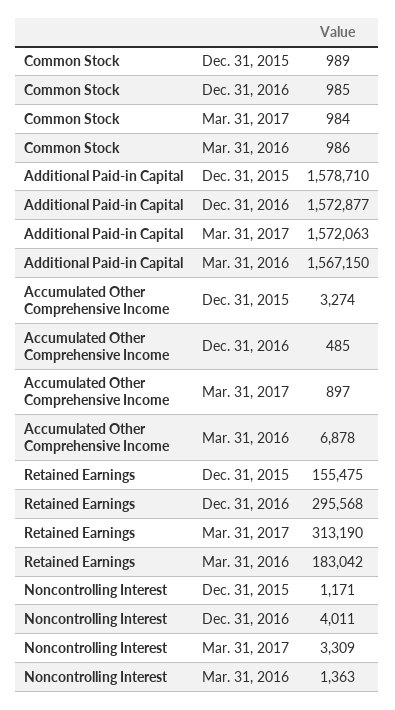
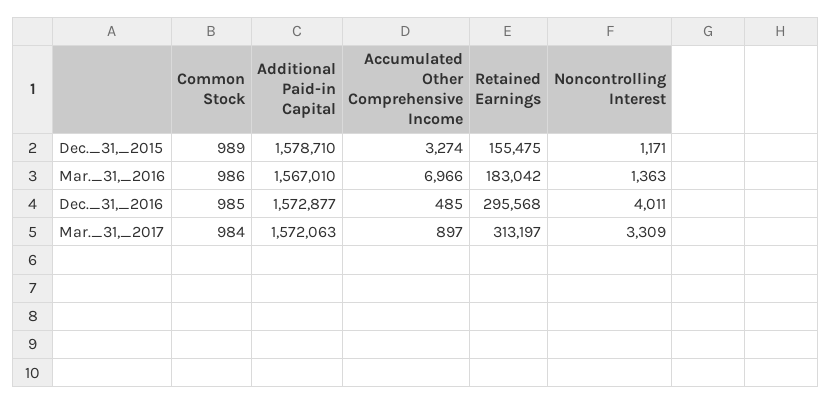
  {
    "Common Stock": {
      "Dec. 31, 2015": 989,
      "Dec. 31, 2016": 985,
      "Mar. 31, 2017": 984,
      "Mar. 31, 2016": 986
    },
    "Additional Paid-in Capital": {
      "Dec. 31, 2015": 1578710,
      "Dec. 31, 2016": 1572877,
      "Mar. 31, 2017": 1572063,
-     "Mar. 31, 2016": 1567150
+     "Mar. 31, 2016": 1567010
    },
    "Accumulated Other Comprehensive Income": {
      "Dec. 31, 2015": 3274,
      "Dec. 31, 2016": 485,
      "Mar. 31, 2017": 897,
-     "Mar. 31, 2016": 6878
+     "Mar. 31, 2016": 6966
    },
    "Retained Earnings": {
      "Dec. 31, 2015": 155475,
      "Dec. 31, 2016": 295568,
-     "Mar. 31, 2017": 313190,
+     "Mar. 31, 2017": 313197,
      "Mar. 31, 2016": 183042
    },
    "Noncontrolling Interest": {
      "Dec. 31, 2015": 1171,
      "Dec. 31, 2016": 4011,
      "Mar. 31, 2017": 3309,
      "Mar. 31, 2016": 1363
    }
  }

